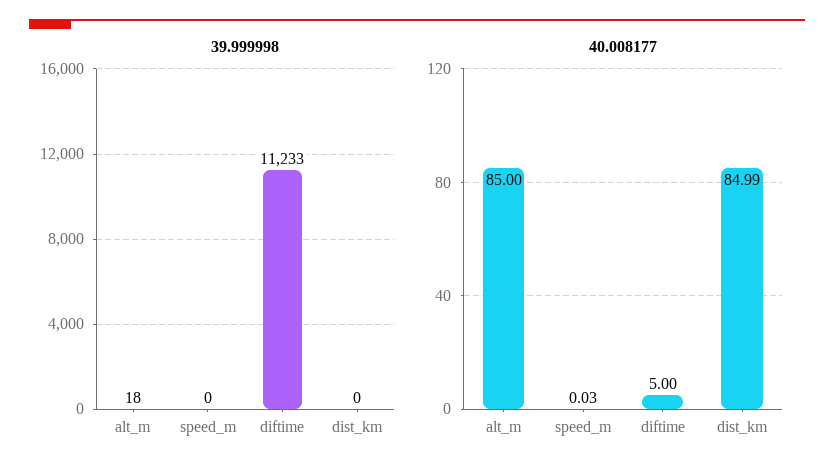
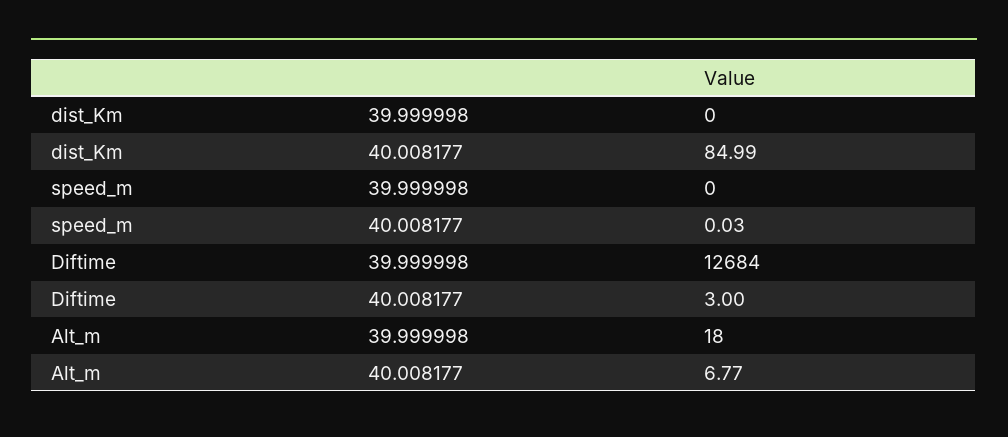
  {
    "39.999998": {
      "alt_m": 18,
      "speed_m": 0,
-     "diftime": 11233,
+     "diftime": 12684,
      "dist_km": 0
    },
    "40.008177": {
-     "alt_m": 85,
+     "alt_m": 6.77,
      "speed_m": 0.03,
-     "diftime": 5,
+     "diftime": 3,
      "dist_km": 84.99
    }
  }

